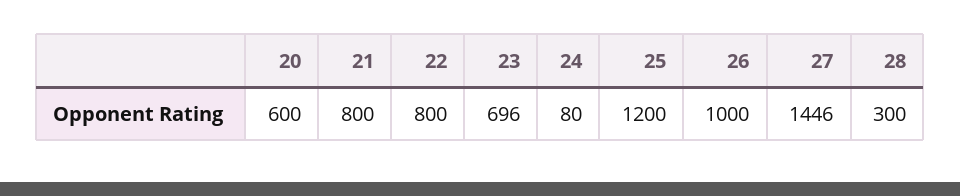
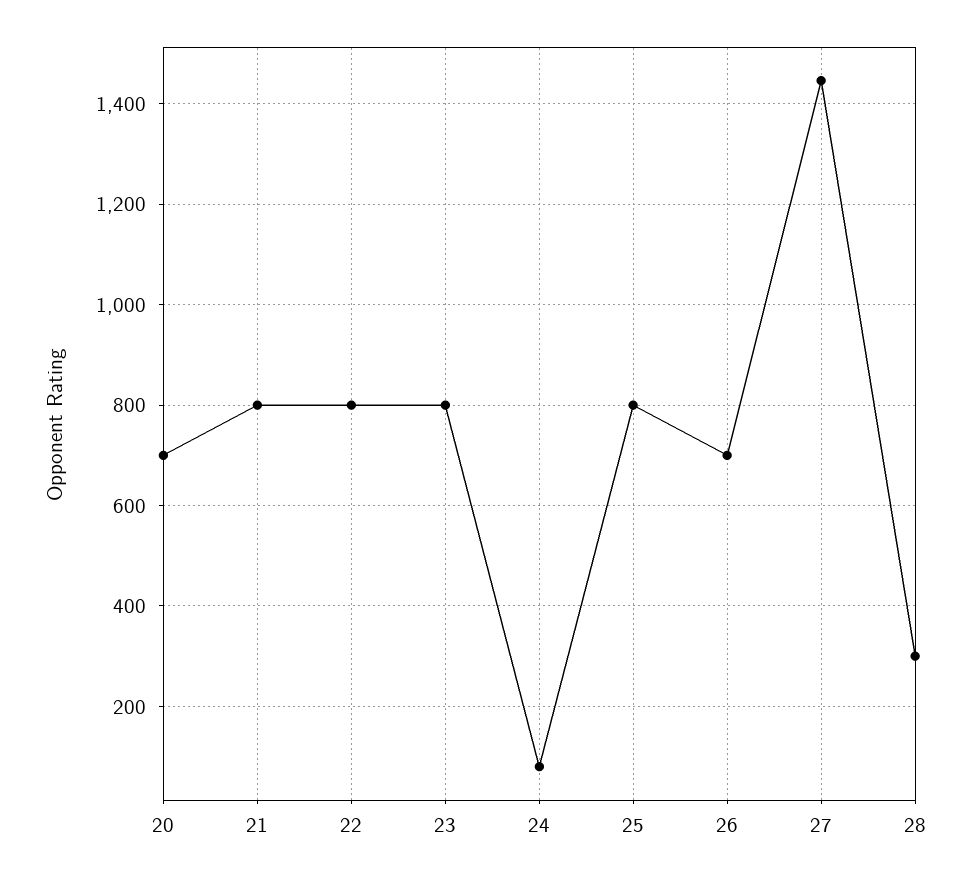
  {
-   "20": 600,
+   "20": 700,
    "21": 800,
    "22": 800,
-   "23": 696,
+   "23": 800,
    "24": 80,
-   "25": 1200,
+   "25": 800,
-   "26": 1000,
+   "26": 700,
    "27": 1446,
    "28": 300
  }

